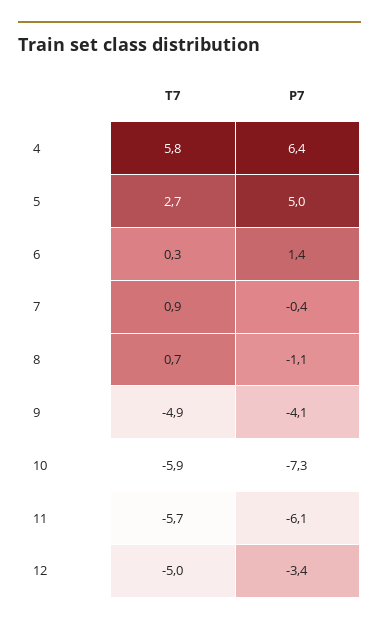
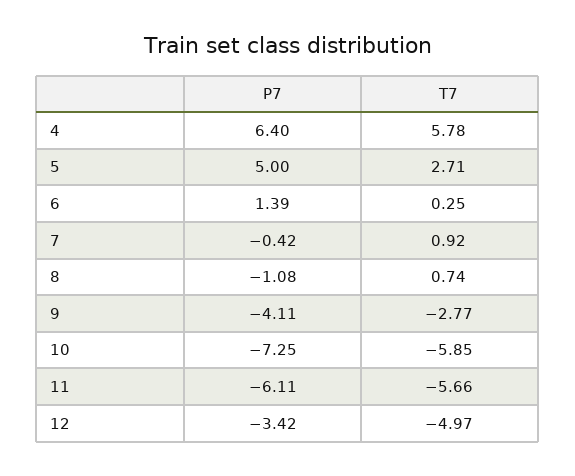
  {
    "T7": {
      "4": 5.78,
      "5": 2.71,
      "6": 0.25,
      "7": 0.92,
      "8": 0.74,
-     "9": -4.9,
+     "9": -2.77,
      "10": -5.85,
      "11": -5.66,
      "12": -4.97
    },
    "P7": {
      "4": 6.4,
      "5": 5,
      "6": 1.39,
      "7": -0.42,
      "8": -1.08,
      "9": -4.11,
      "10": -7.25,
      "11": -6.11,
      "12": -3.42
    }
  }

